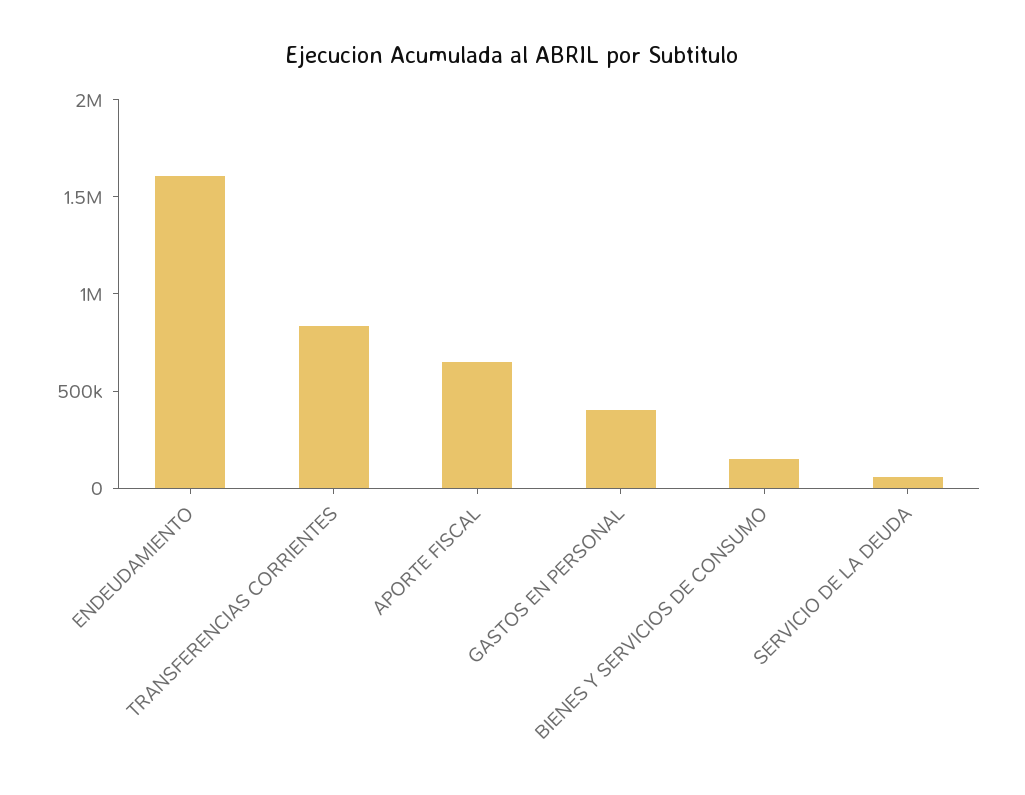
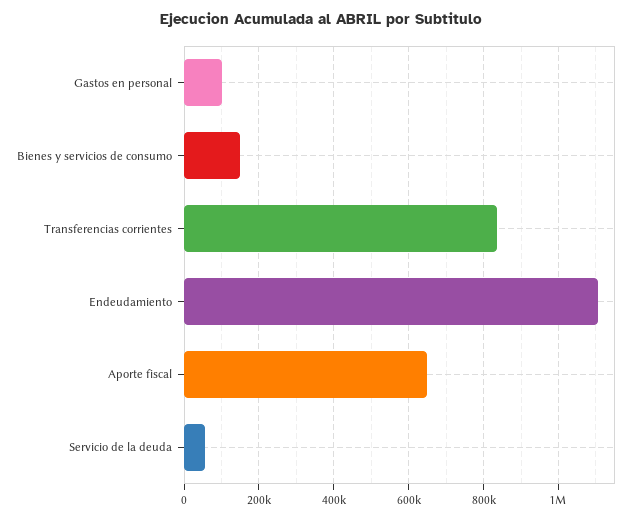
  {
-   "ENDEUDAMIENTO": 1600000,
+   "ENDEUDAMIENTO": 1100000,
    "TRANSFERENCIAS CORRIENTES": 840000,
    "APORTE FISCAL": 640000,
-   "GASTOS EN PERSONAL": 400000,
+   "GASTOS EN PERSONAL": 100000,
    "BIENES Y SERVICIOS DE CONSUMO": 140000,
    "SERVICIO DE LA DEUDA": 60000
  }

